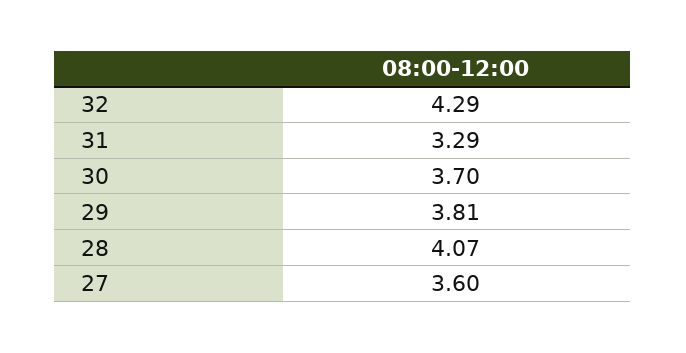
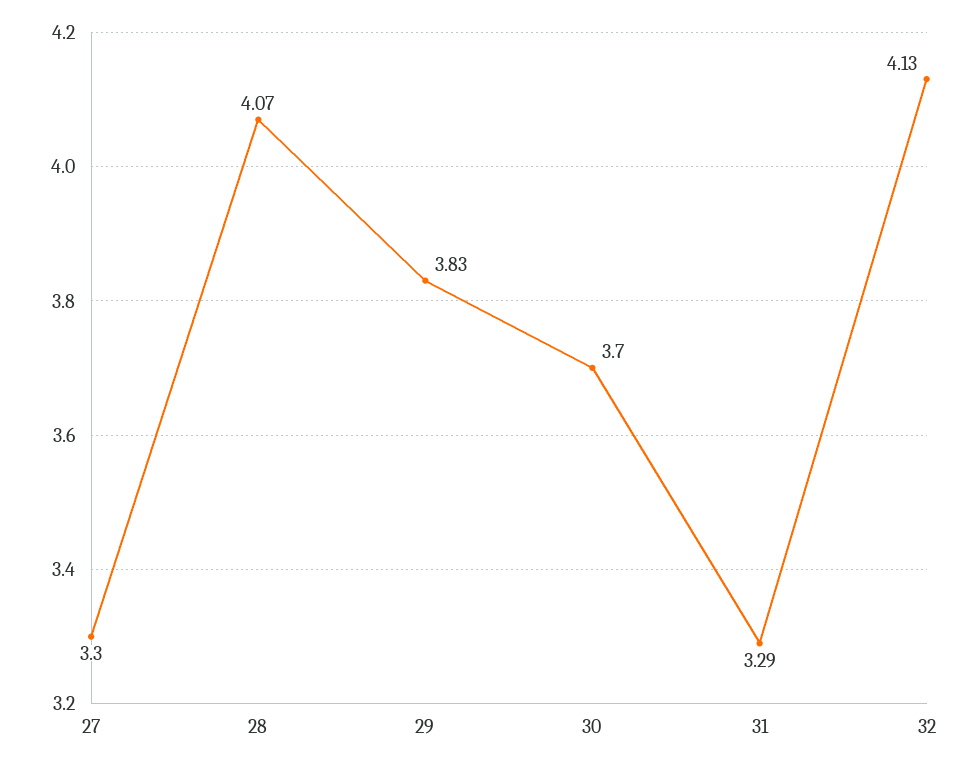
  {
-   "32": 4.29,
+   "32": 4.13,
    "31": 3.29,
    "30": 3.7,
-   "29": 3.81,
+   "29": 3.83,
    "28": 4.07,
-   "27": 3.6
+   "27": 3.3
  }

